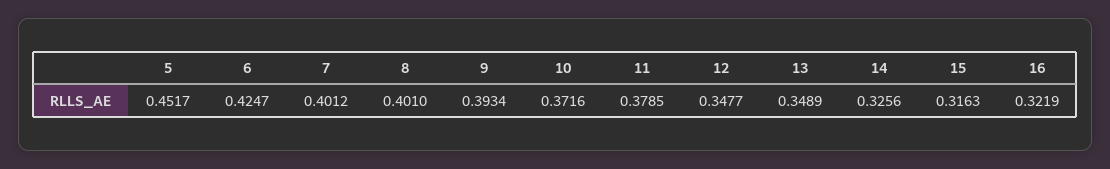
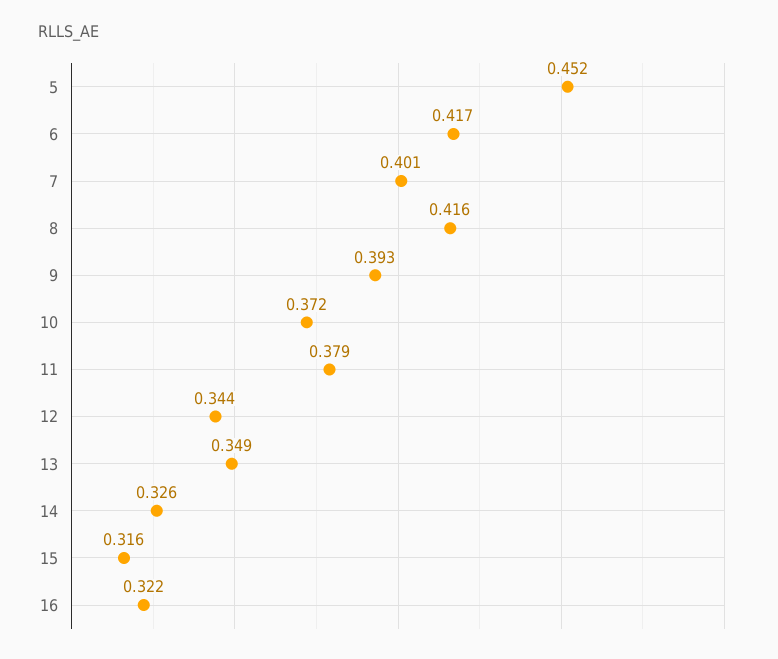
  {
    "5": 0.4517,
-   "6": 0.4247,
+   "6": 0.417,
    "7": 0.4012,
-   "8": 0.401,
+   "8": 0.416,
    "9": 0.3934,
    "10": 0.3716,
    "11": 0.3785,
-   "12": 0.3477,
+   "12": 0.344,
    "13": 0.3489,
    "14": 0.3256,
    "15": 0.3163,
    "16": 0.3219
  }

